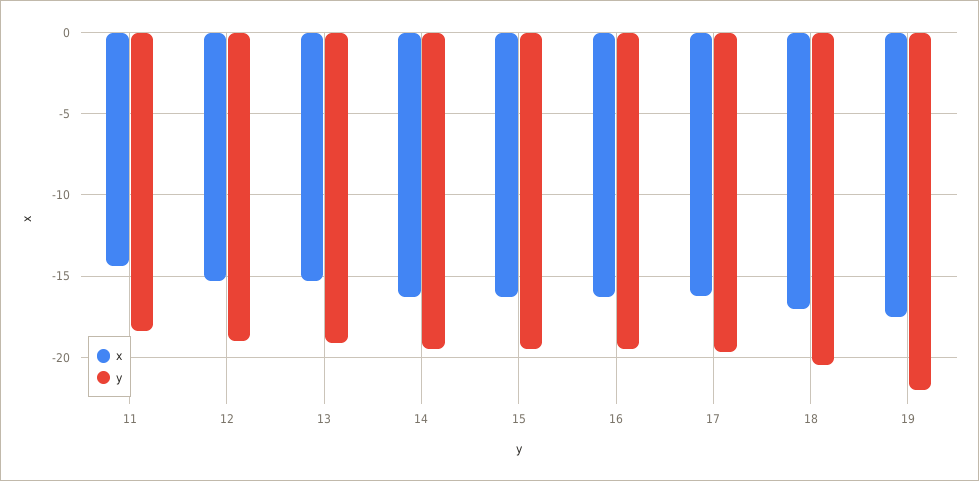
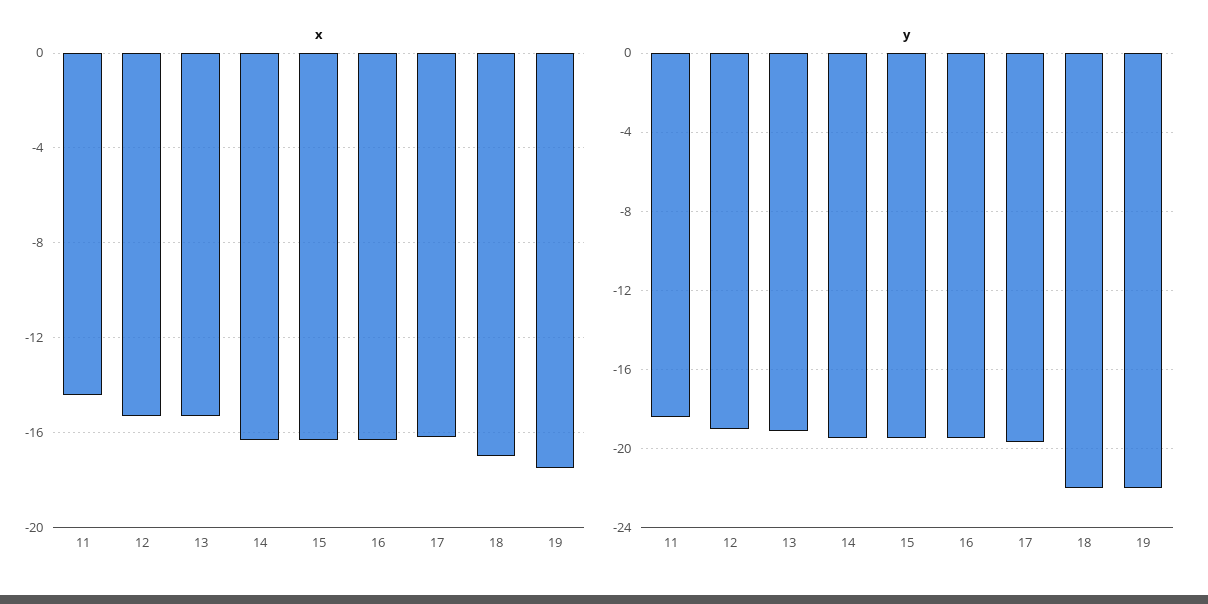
  {
    "x": {
      "11": -14.5,
      "12": -15.5,
      "13": -15.5,
      "14": -16.5,
      "15": -16.5,
      "16": -16.5,
      "17": -16,
      "18": -17,
      "19": -17.5
    },
    "y": {
      "11": -18.5,
      "12": -19,
      "13": -19,
      "14": -19.5,
      "15": -19.5,
      "16": -19.5,
      "17": -19.5,
-     "18": -20.5,
+     "18": -22,
      "19": -22
    }
  }

